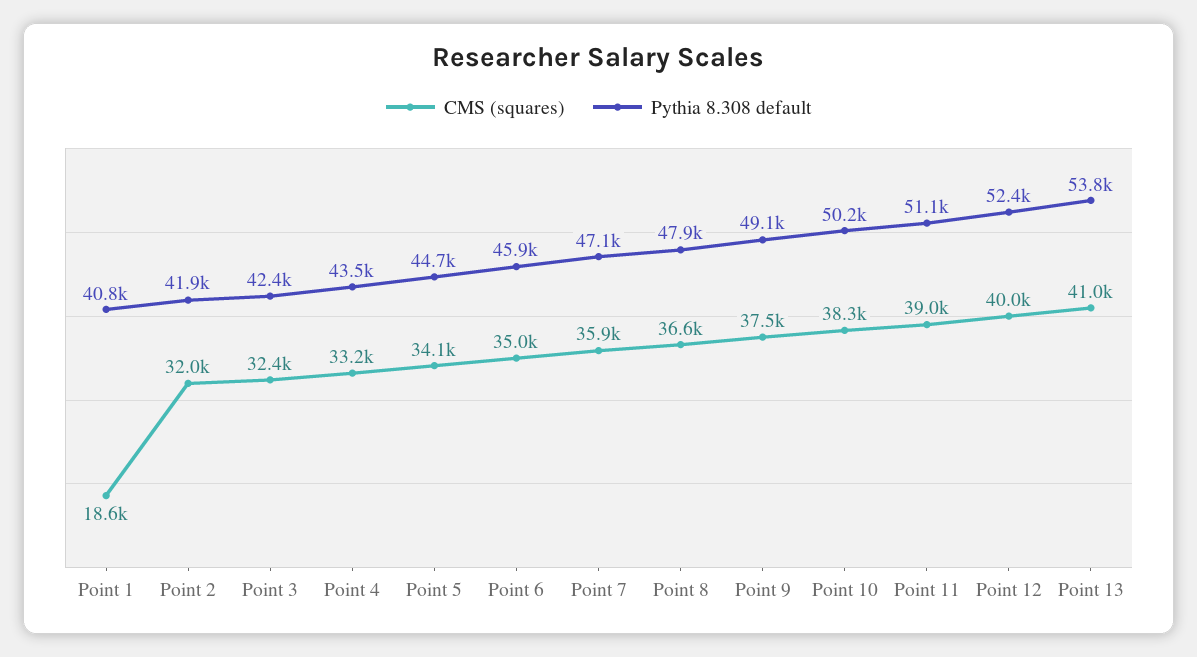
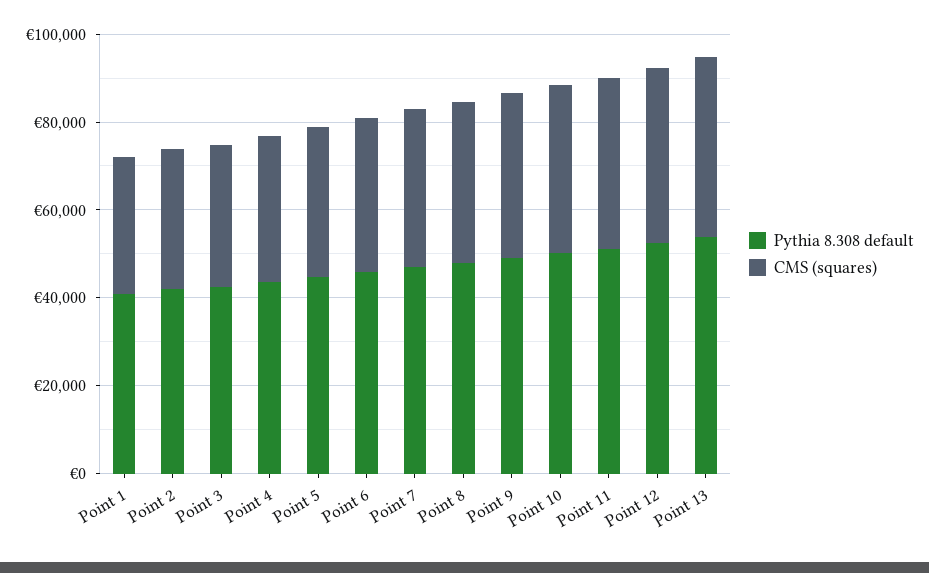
  {
    "CMS (squares)": {
-     "Point 1": 18600,
+     "Point 1": 30000,
      "Point 2": 32000,
      "Point 3": 32400,
      "Point 4": 33200,
      "Point 5": 34100,
      "Point 6": 35000,
      "Point 7": 35900,
      "Point 8": 36600,
      "Point 9": 37500,
      "Point 10": 38300,
      "Point 11": 39000,
      "Point 12": 40000,
      "Point 13": 41000
    },
    "Pythia 8.308 default": {
      "Point 1": 40800,
      "Point 2": 41900,
      "Point 3": 42400,
      "Point 4": 43500,
      "Point 5": 44700,
      "Point 6": 45900,
      "Point 7": 47100,
      "Point 8": 47900,
      "Point 9": 49100,
      "Point 10": 50200,
      "Point 11": 51100,
      "Point 12": 52400,
      "Point 13": 53800
    }
  }

